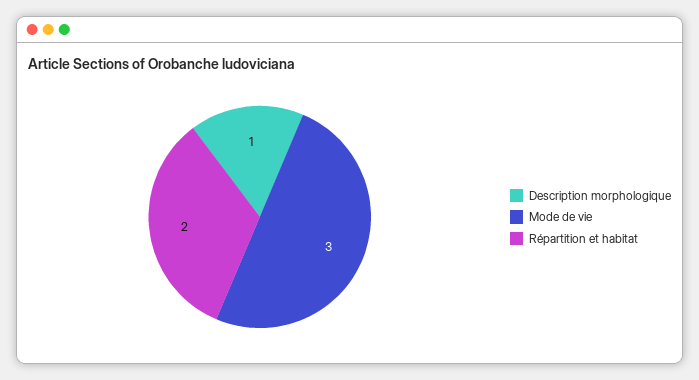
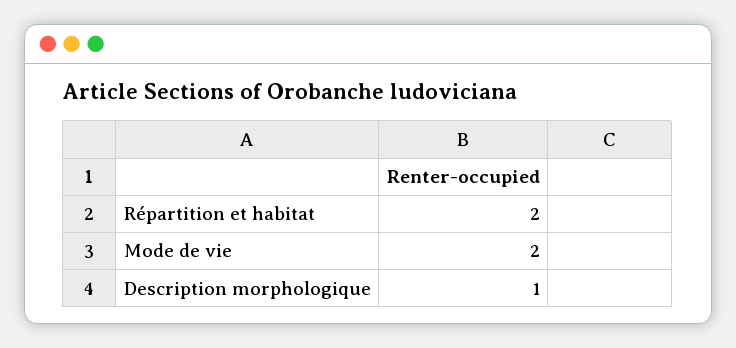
  {
    "Description morphologique": 1,
-   "Mode de vie": 3,
+   "Mode de vie": 2,
    "Répartition et habitat": 2
  }

